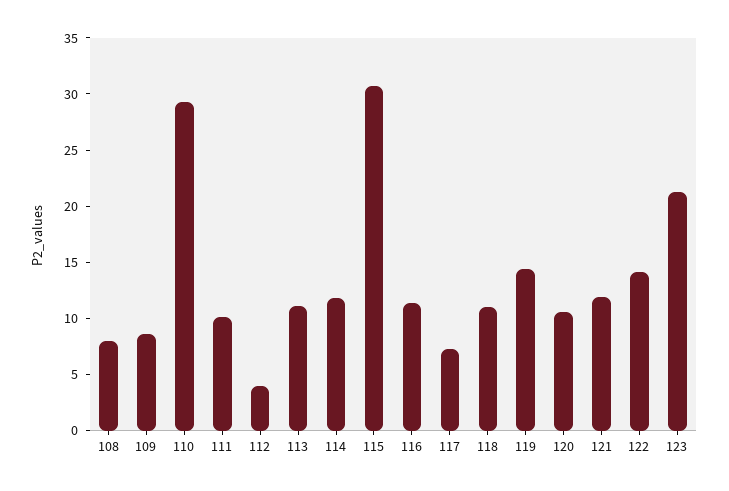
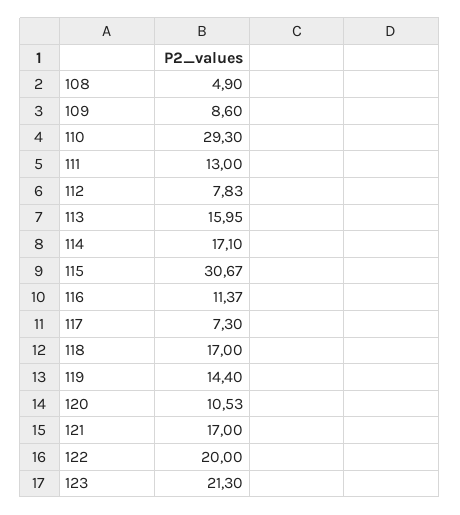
  {
-   "108": 8,
+   "108": 4.9,
    "109": 8.6,
    "110": 29.3,
-   "111": 10,
+   "111": 13,
-   "112": 4,
+   "112": 7.83,
-   "113": 11,
+   "113": 15.95,
-   "114": 12,
+   "114": 17.1,
    "115": 30.67,
    "116": 11.37,
    "117": 7.3,
-   "118": 11,
+   "118": 17,
    "119": 14.4,
    "120": 10.53,
-   "121": 12,
+   "121": 17,
-   "122": 14,
+   "122": 20,
    "123": 21.3
  }

